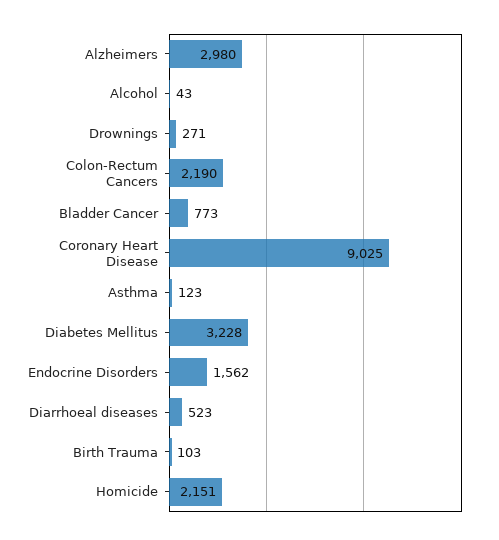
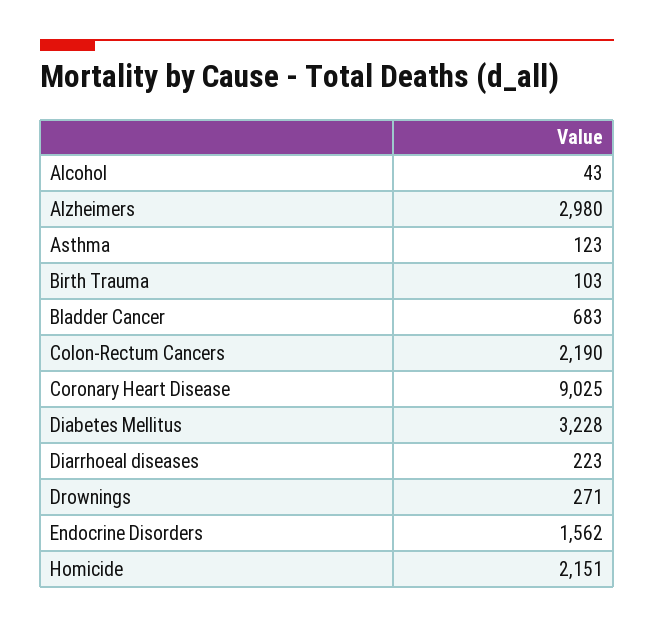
  {
    "Alzheimers": 2980,
    "Alcohol": 43,
    "Drownings": 271,
    "Colon-Rectum Cancers": 2190,
-   "Bladder Cancer": 773,
+   "Bladder Cancer": 683,
    "Coronary Heart Disease": 9025,
    "Asthma": 123,
    "Diabetes Mellitus": 3228,
    "Endocrine Disorders": 1562,
-   "Diarrhoeal diseases": 523,
+   "Diarrhoeal diseases": 223,
    "Birth Trauma": 103,
    "Homicide": 2151
  }

